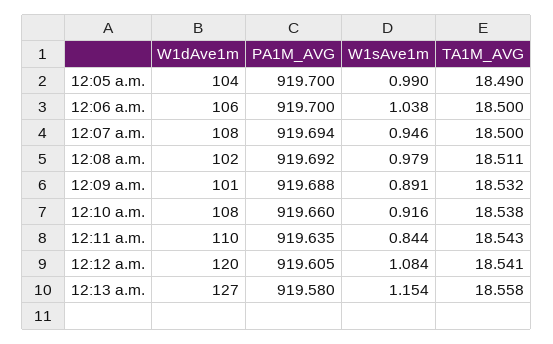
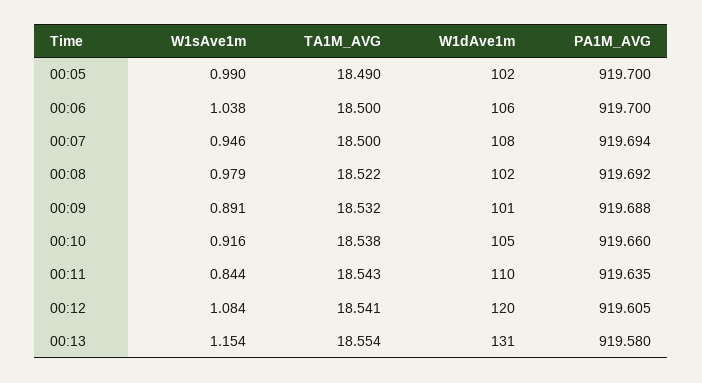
  {
    "W1dAve1m": {
-     "12:05 a.m.": 104,
+     "12:05 a.m.": 102,
      "12:06 a.m.": 106,
      "12:07 a.m.": 108,
      "12:08 a.m.": 102,
      "12:09 a.m.": 101,
-     "12:10 a.m.": 108,
+     "12:10 a.m.": 105,
      "12:11 a.m.": 110,
      "12:12 a.m.": 120,
-     "12:13 a.m.": 127
+     "12:13 a.m.": 131
    },
    "PA1M_AVG": {
      "12:05 a.m.": 919.7,
      "12:06 a.m.": 919.7,
      "12:07 a.m.": 919.694,
      "12:08 a.m.": 919.692,
      "12:09 a.m.": 919.688,
      "12:10 a.m.": 919.66,
      "12:11 a.m.": 919.635,
      "12:12 a.m.": 919.605,
      "12:13 a.m.": 919.58
    },
    "W1sAve1m": {
      "12:05 a.m.": 0.99,
      "12:06 a.m.": 1.038,
      "12:07 a.m.": 0.946,
      "12:08 a.m.": 0.979,
      "12:09 a.m.": 0.891,
      "12:10 a.m.": 0.916,
      "12:11 a.m.": 0.844,
      "12:12 a.m.": 1.084,
      "12:13 a.m.": 1.154
    },
    "TA1M_AVG": {
      "12:05 a.m.": 18.49,
      "12:06 a.m.": 18.5,
      "12:07 a.m.": 18.5,
-     "12:08 a.m.": 18.511,
+     "12:08 a.m.": 18.522,
      "12:09 a.m.": 18.532,
      "12:10 a.m.": 18.538,
      "12:11 a.m.": 18.543,
      "12:12 a.m.": 18.541,
-     "12:13 a.m.": 18.558
+     "12:13 a.m.": 18.554
    }
  }

